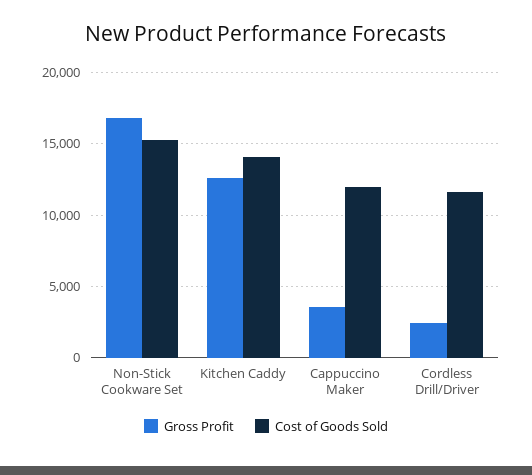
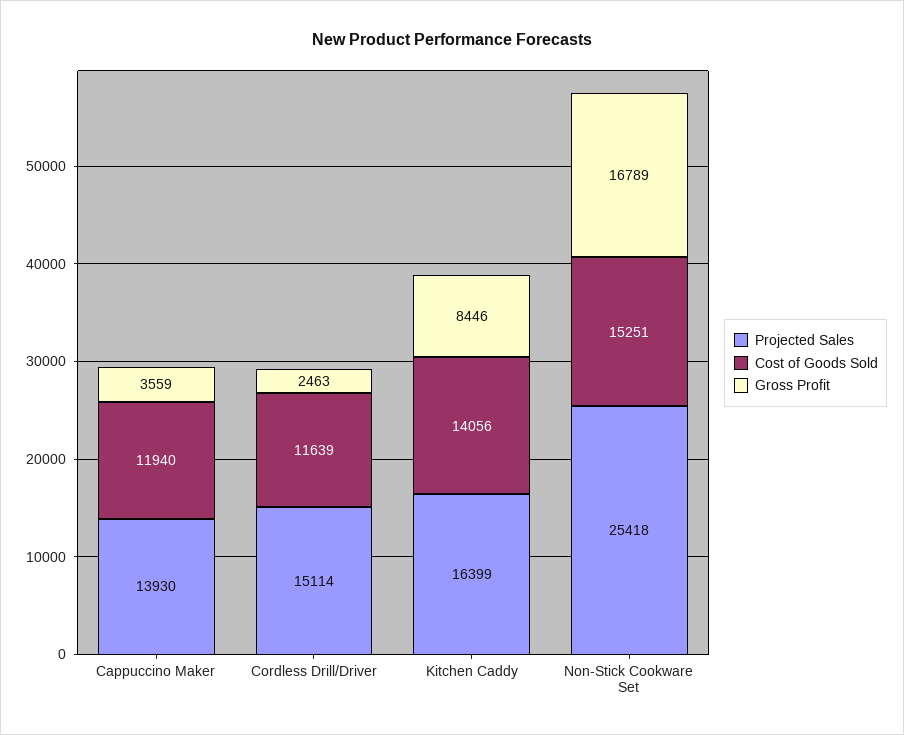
  {
    "Gross Profit": {
      "Non-Stick Cookware Set": 16789,
-     "Kitchen Caddy": 12500,
+     "Kitchen Caddy": 8446,
      "Cappuccino Maker": 3559,
      "Cordless Drill/Driver": 2463
    },
    "Cost of Goods Sold": {
      "Non-Stick Cookware Set": 15251,
      "Kitchen Caddy": 14056,
      "Cappuccino Maker": 11940,
      "Cordless Drill/Driver": 11639
-   }
+   },
+   "Projected Sales": {
+     "Cappuccino Maker": 13930,
+     "Cordless Drill/Driver": 15114,
+     "Kitchen Caddy": 16399,
+     "Non-Stick Cookware Set": 25418
+   }
  }

